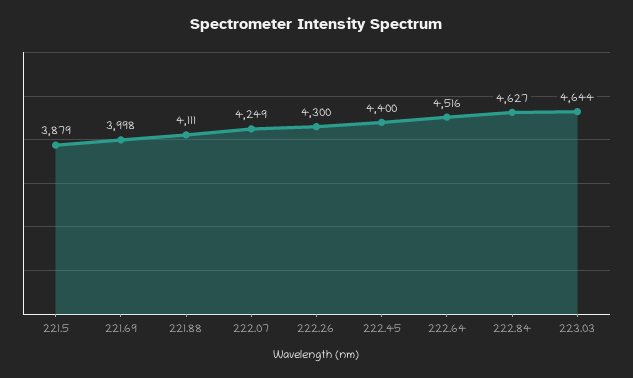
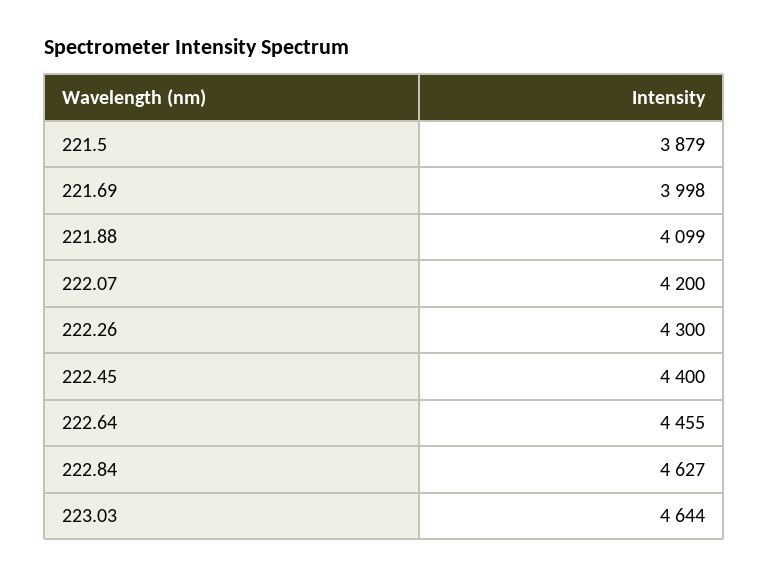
  {
    "221.5": 3879,
    "221.69": 3998,
-   "221.88": 4111,
+   "221.88": 4099,
-   "222.07": 4249,
+   "222.07": 4200,
    "222.26": 4300,
    "222.45": 4400,
-   "222.64": 4516,
+   "222.64": 4455,
    "222.84": 4627,
    "223.03": 4644
  }

